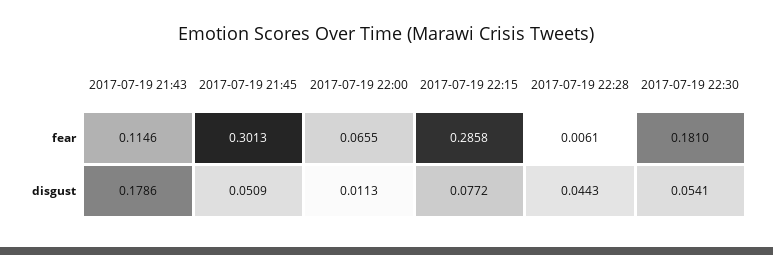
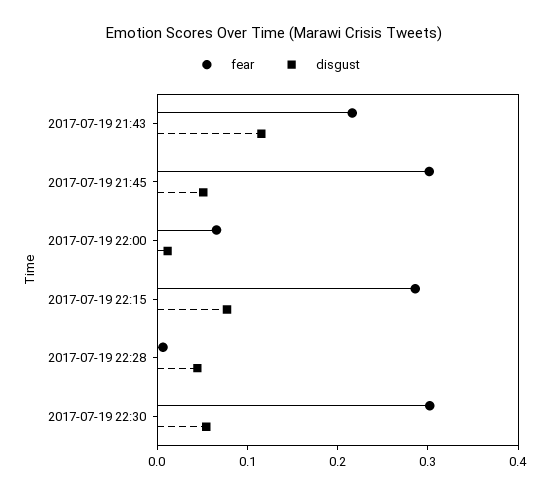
  {
    "fear": {
-     "2017-07-19 21:43": 0.1146,
+     "2017-07-19 21:43": 0.22,
      "2017-07-19 21:45": 0.3013,
      "2017-07-19 22:00": 0.0655,
      "2017-07-19 22:15": 0.2858,
      "2017-07-19 22:28": 0.0061,
-     "2017-07-19 22:30": 0.181
+     "2017-07-19 22:30": 0.3
    },
    "disgust": {
-     "2017-07-19 21:43": 0.1786,
+     "2017-07-19 21:43": 0.12,
      "2017-07-19 21:45": 0.0509,
      "2017-07-19 22:00": 0.0113,
      "2017-07-19 22:15": 0.0772,
      "2017-07-19 22:28": 0.0443,
      "2017-07-19 22:30": 0.0541
    }
  }

